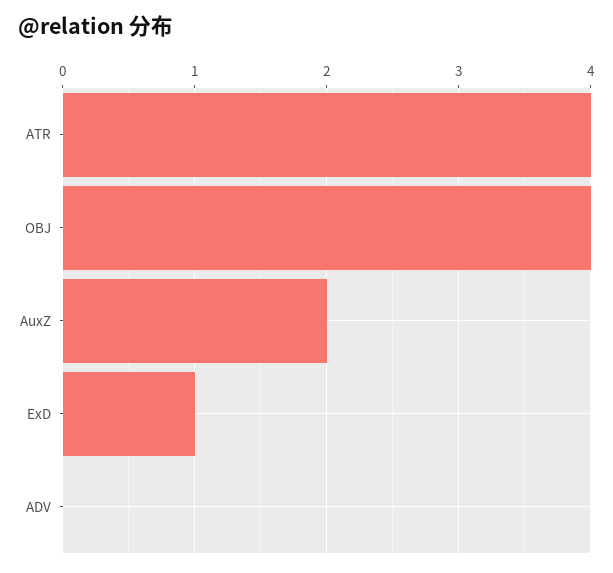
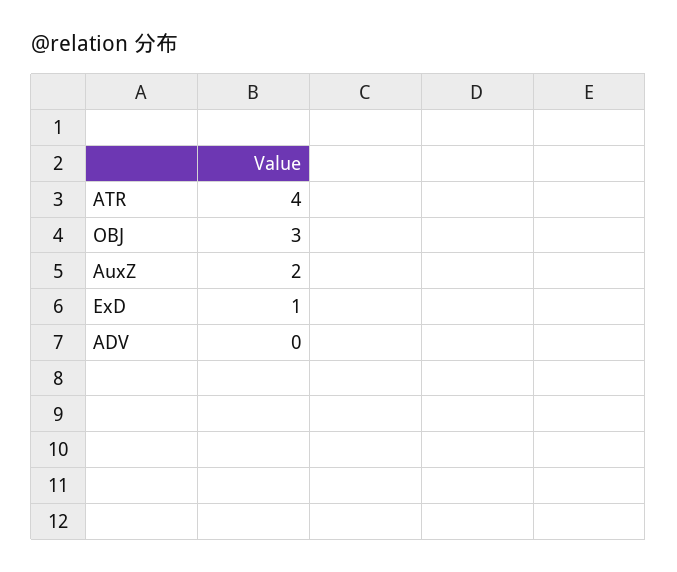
  {
    "ATR": 4,
-   "OBJ": 4,
+   "OBJ": 3,
    "AuxZ": 2,
    "ExD": 1,
    "ADV": 0
  }

